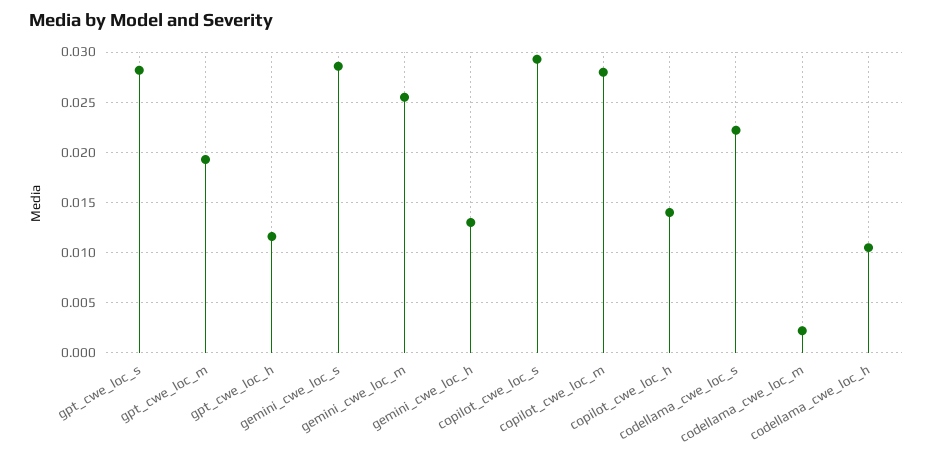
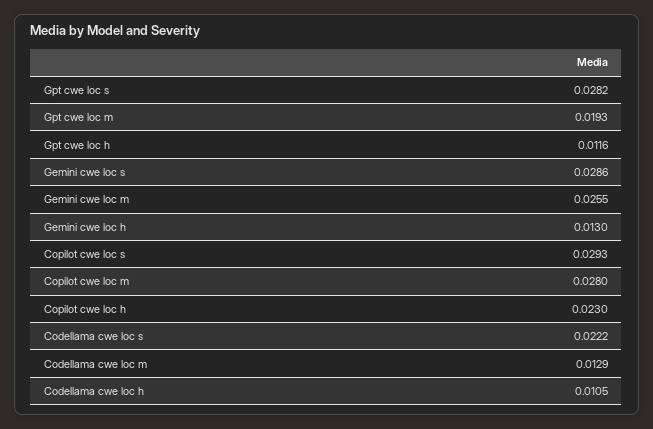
  {
    "gpt_cwe_loc_s": 0.0282,
    "gpt_cwe_loc_m": 0.0193,
    "gpt_cwe_loc_h": 0.0116,
    "gemini_cwe_loc_s": 0.0286,
    "gemini_cwe_loc_m": 0.0255,
    "gemini_cwe_loc_h": 0.013,
    "copilot_cwe_loc_s": 0.0293,
    "copilot_cwe_loc_m": 0.028,
-   "copilot_cwe_loc_h": 0.014,
+   "copilot_cwe_loc_h": 0.023,
    "codellama_cwe_loc_s": 0.0222,
-   "codellama_cwe_loc_m": 0.002,
+   "codellama_cwe_loc_m": 0.0129,
    "codellama_cwe_loc_h": 0.0105
  }

